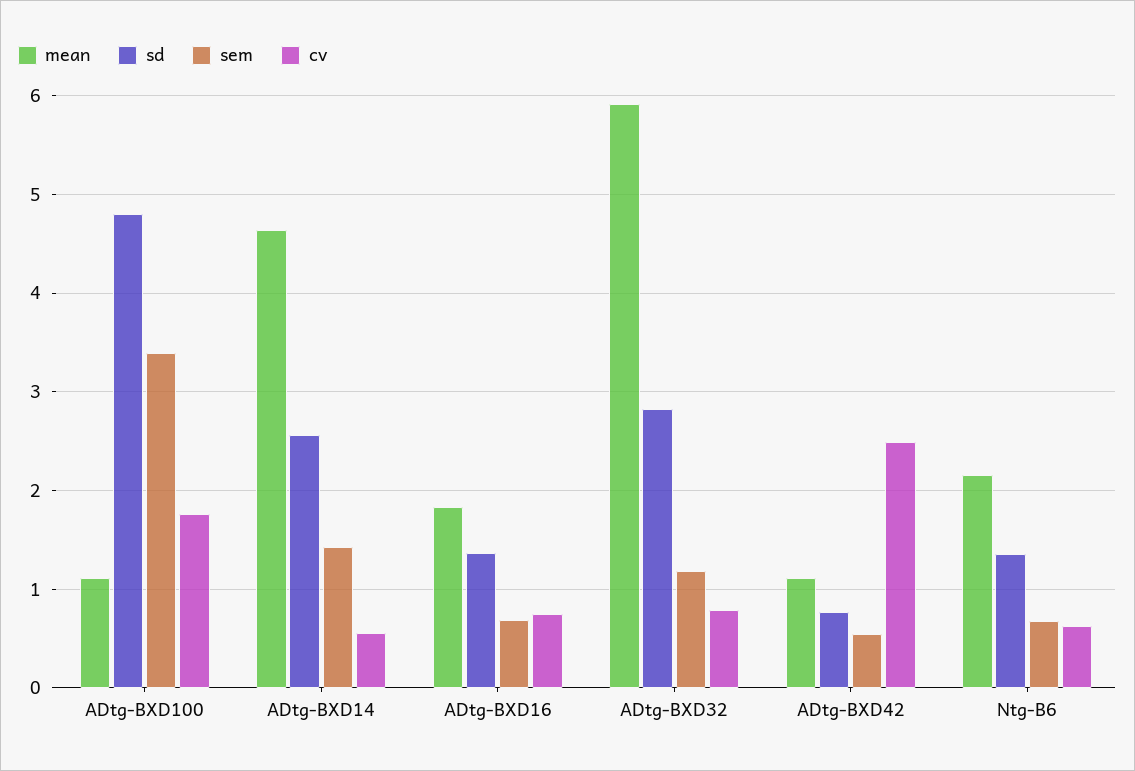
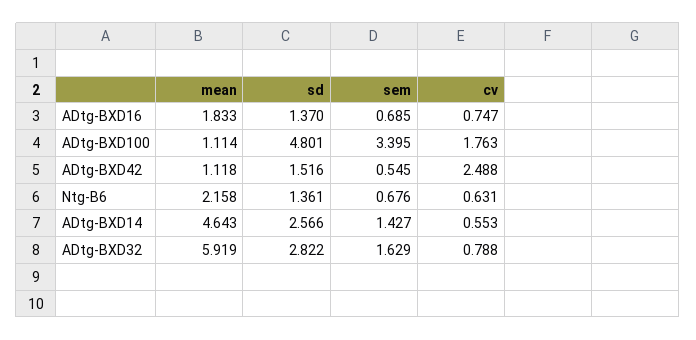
  {
    "mean": {
      "ADtg-BXD100": 1.114,
      "ADtg-BXD14": 4.643,
      "ADtg-BXD16": 1.833,
      "ADtg-BXD32": 5.919,
      "ADtg-BXD42": 1.118,
      "Ntg-B6": 2.158
    },
    "sd": {
      "ADtg-BXD100": 4.801,
      "ADtg-BXD14": 2.566,
      "ADtg-BXD16": 1.37,
      "ADtg-BXD32": 2.822,
-     "ADtg-BXD42": 0.8,
+     "ADtg-BXD42": 1.516,
      "Ntg-B6": 1.361
    },
    "sem": {
      "ADtg-BXD100": 3.395,
      "ADtg-BXD14": 1.427,
      "ADtg-BXD16": 0.685,
-     "ADtg-BXD32": 1.2,
+     "ADtg-BXD32": 1.629,
      "ADtg-BXD42": 0.545,
      "Ntg-B6": 0.676
    },
    "cv": {
      "ADtg-BXD100": 1.763,
      "ADtg-BXD14": 0.553,
      "ADtg-BXD16": 0.747,
      "ADtg-BXD32": 0.788,
      "ADtg-BXD42": 2.488,
      "Ntg-B6": 0.631
    }
  }

